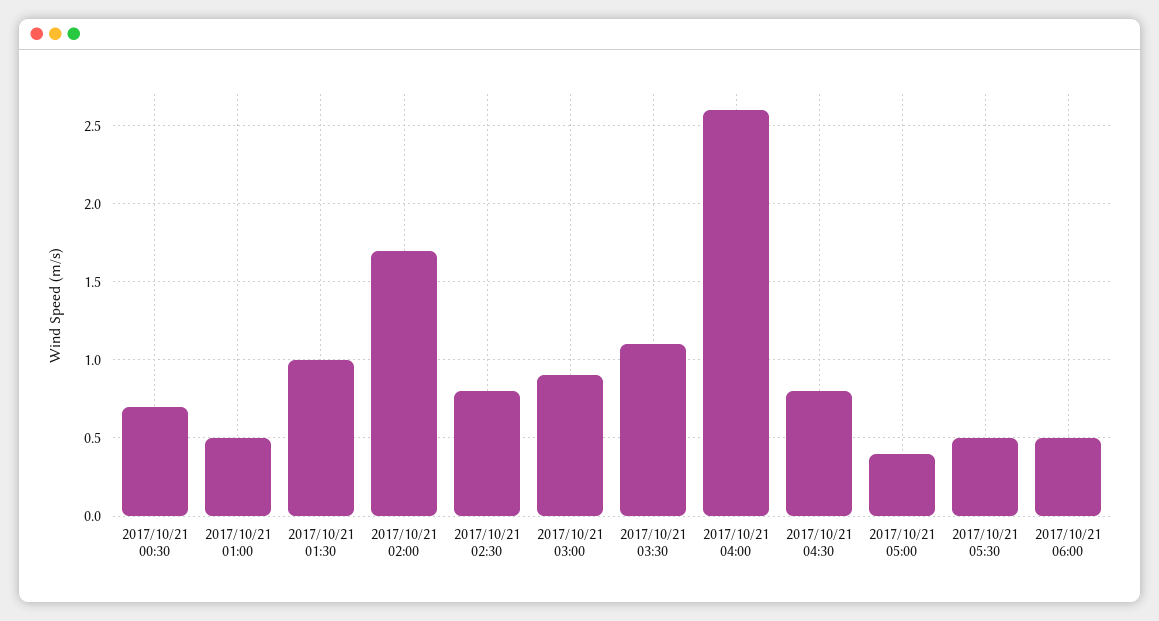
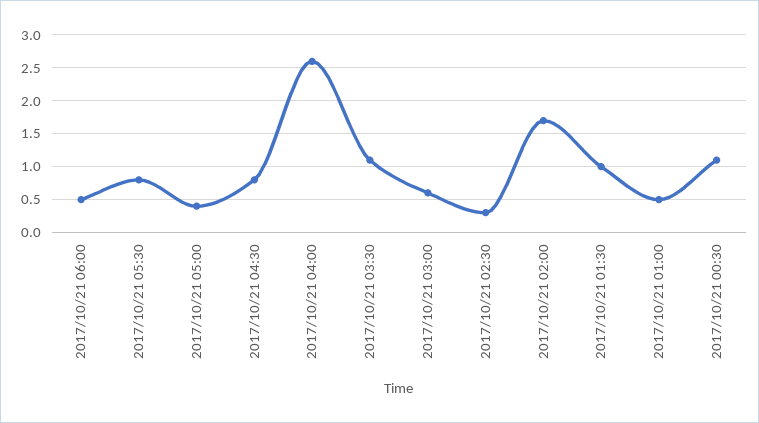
  {
-   "2017/10/21 00:30": 0.7,
+   "2017/10/21 00:30": 1.1,
    "2017/10/21 01:00": 0.5,
    "2017/10/21 01:30": 1,
    "2017/10/21 02:00": 1.7,
-   "2017/10/21 02:30": 0.8,
+   "2017/10/21 02:30": 0.3,
-   "2017/10/21 03:00": 0.9,
+   "2017/10/21 03:00": 0.6,
    "2017/10/21 03:30": 1.1,
    "2017/10/21 04:00": 2.6,
    "2017/10/21 04:30": 0.8,
    "2017/10/21 05:00": 0.4,
-   "2017/10/21 05:30": 0.5,
+   "2017/10/21 05:30": 0.8,
    "2017/10/21 06:00": 0.5
  }

